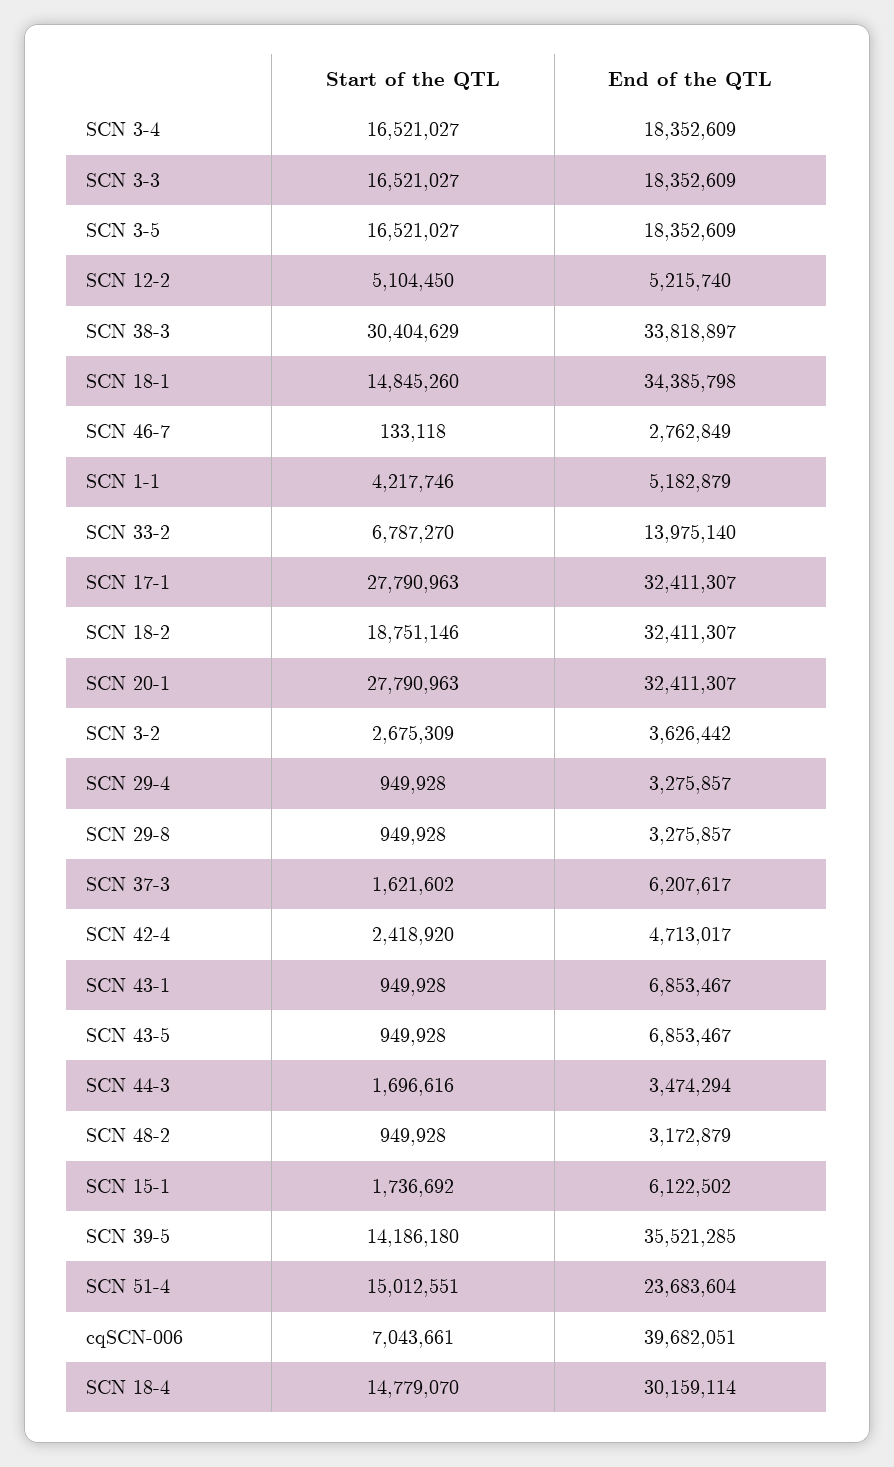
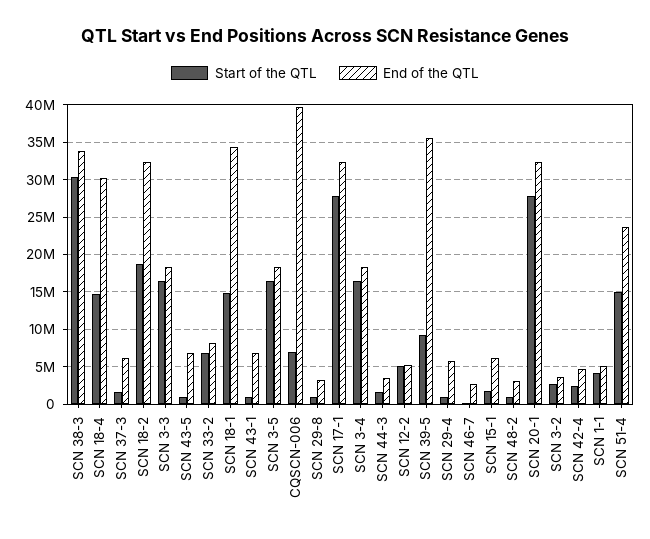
  {
    "Start of the QTL": {
      "SCN 3-4": 16521027,
      "SCN 3-3": 16521027,
      "SCN 3-5": 16521027,
      "SCN 12-2": 5104450,
      "SCN 38-3": 30404629,
      "SCN 18-1": 14845260,
      "SCN 46-7": 133118,
      "SCN 1-1": 4217746,
      "SCN 33-2": 6787270,
      "SCN 17-1": 27790963,
      "SCN 18-2": 18751146,
      "SCN 20-1": 27790963,
      "SCN 3-2": 2675309,
      "SCN 29-4": 949928,
      "SCN 29-8": 949928,
      "SCN 37-3": 1621602,
      "SCN 42-4": 2418920,
      "SCN 43-1": 949928,
      "SCN 43-5": 949928,
      "SCN 44-3": 1696616,
      "SCN 48-2": 949928,
      "SCN 15-1": 1736692,
-     "SCN 39-5": 14186180,
+     "SCN 39-5": 9000000,
      "SCN 51-4": 15012551,
      "cqSCN-006": 7043661,
      "SCN 18-4": 14779070
    },
    "End of the QTL": {
      "SCN 3-4": 18352609,
      "SCN 3-3": 18352609,
      "SCN 3-5": 18352609,
      "SCN 12-2": 5215740,
      "SCN 38-3": 33818897,
      "SCN 18-1": 34385798,
      "SCN 46-7": 2762849,
      "SCN 1-1": 5182879,
-     "SCN 33-2": 13975140,
+     "SCN 33-2": 8000000,
      "SCN 17-1": 32411307,
      "SCN 18-2": 32411307,
      "SCN 20-1": 32411307,
      "SCN 3-2": 3626442,
-     "SCN 29-4": 3275857,
+     "SCN 29-4": 6000000,
      "SCN 29-8": 3275857,
      "SCN 37-3": 6207617,
      "SCN 42-4": 4713017,
      "SCN 43-1": 6853467,
      "SCN 43-5": 6853467,
      "SCN 44-3": 3474294,
      "SCN 48-2": 3172879,
      "SCN 15-1": 6122502,
      "SCN 39-5": 35521285,
      "SCN 51-4": 23683604,
      "cqSCN-006": 39682051,
      "SCN 18-4": 30159114
    }
  }

